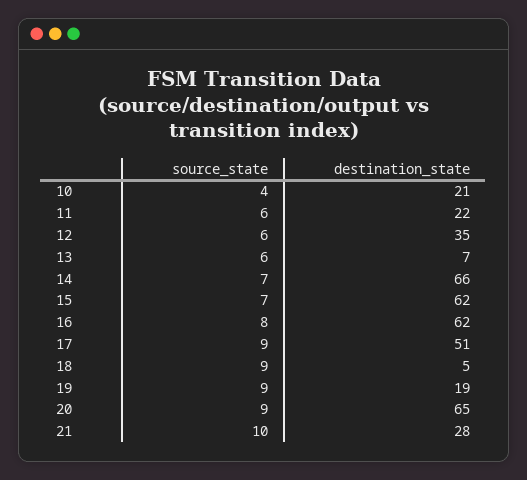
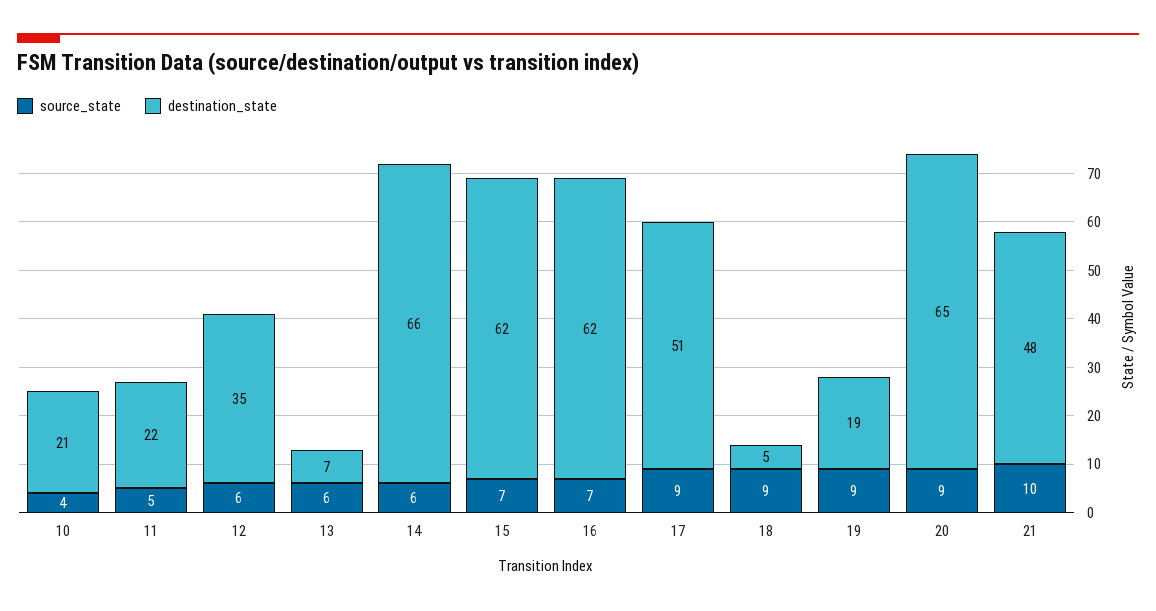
  {
    "source_state": {
      "10": 4,
-     "11": 6,
+     "11": 5,
      "12": 6,
      "13": 6,
-     "14": 7,
+     "14": 6,
      "15": 7,
-     "16": 8,
+     "16": 7,
      "17": 9,
      "18": 9,
      "19": 9,
      "20": 9,
      "21": 10
    },
    "destination_state": {
      "10": 21,
      "11": 22,
      "12": 35,
      "13": 7,
      "14": 66,
      "15": 62,
      "16": 62,
      "17": 51,
      "18": 5,
      "19": 19,
      "20": 65,
-     "21": 28
+     "21": 48
    }
  }

